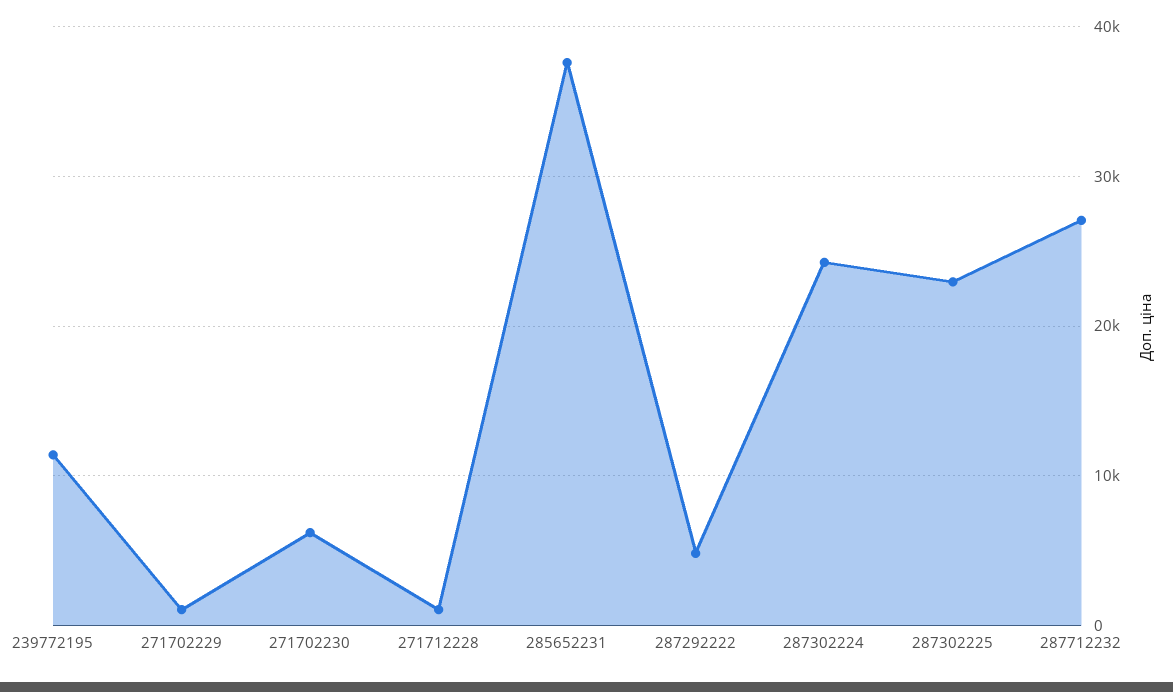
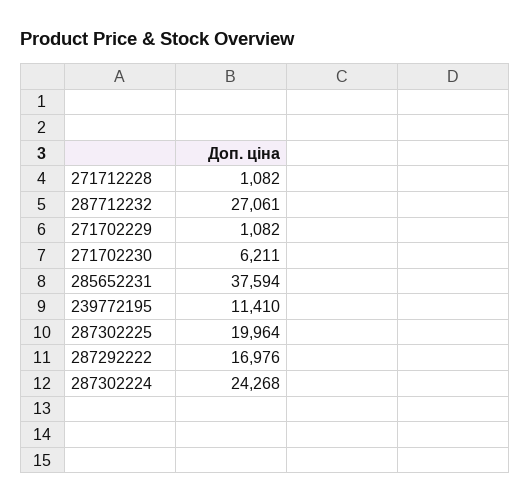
  {
    "239772195": 11410,
    "271702229": 1082,
    "271702230": 6211,
    "271712228": 1082,
    "285652231": 37594,
-   "287292222": 5000,
+   "287292222": 16976,
    "287302224": 24268,
-   "287302225": 23000,
+   "287302225": 19964,
    "287712232": 27061
  }

